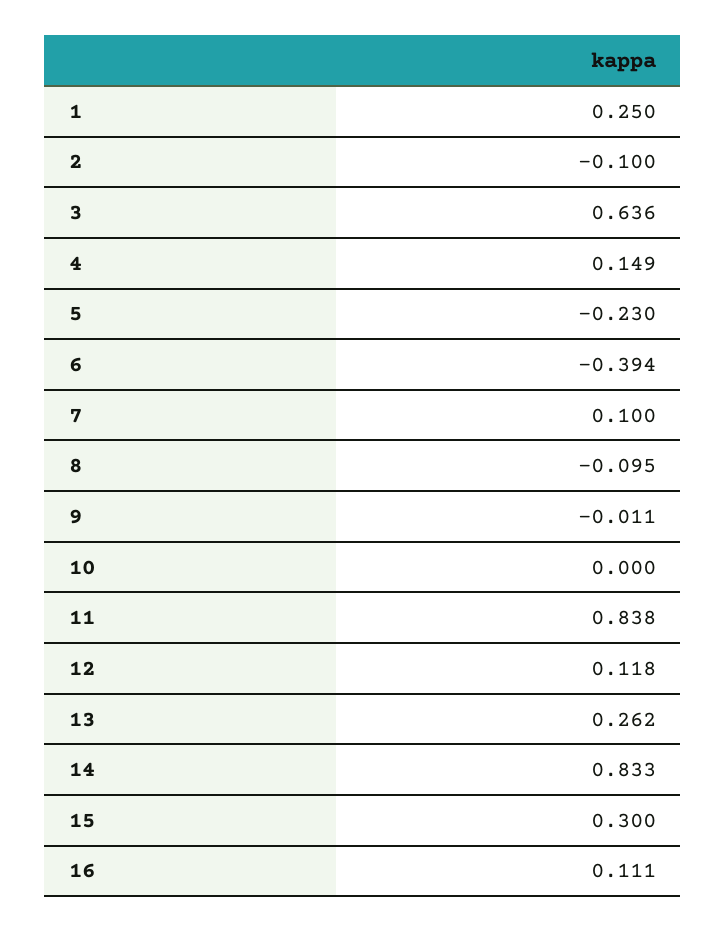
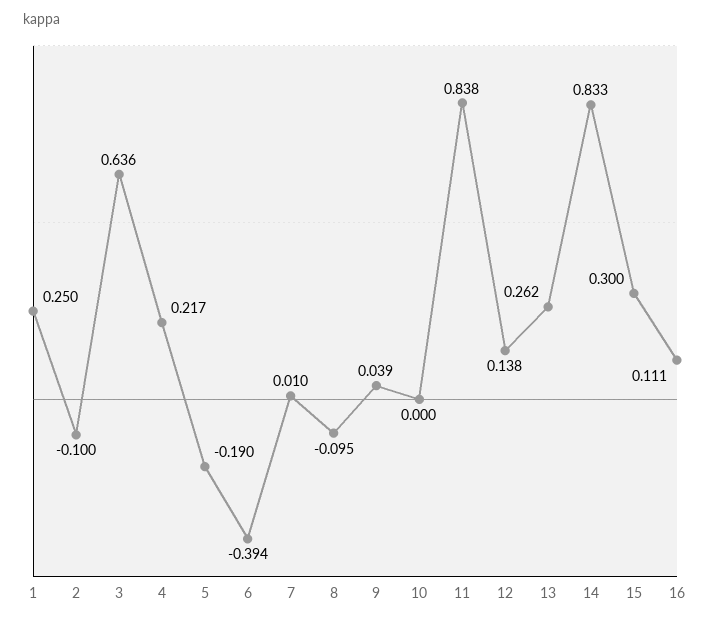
  {
    "1": 0.25,
    "2": -0.1,
    "3": 0.636,
-   "4": 0.149,
+   "4": 0.217,
-   "5": -0.23,
+   "5": -0.19,
    "6": -0.394,
-   "7": 0.1,
+   "7": 0.01,
    "8": -0.095,
-   "9": -0.011,
+   "9": 0.039,
    "10": 0,
    "11": 0.838,
-   "12": 0.118,
+   "12": 0.138,
    "13": 0.262,
    "14": 0.833,
    "15": 0.3,
    "16": 0.111
  }

